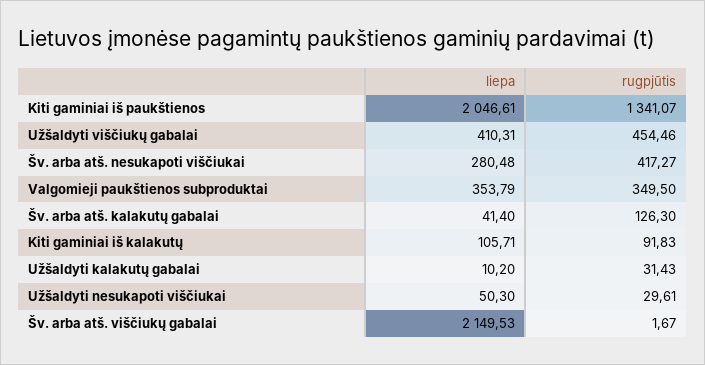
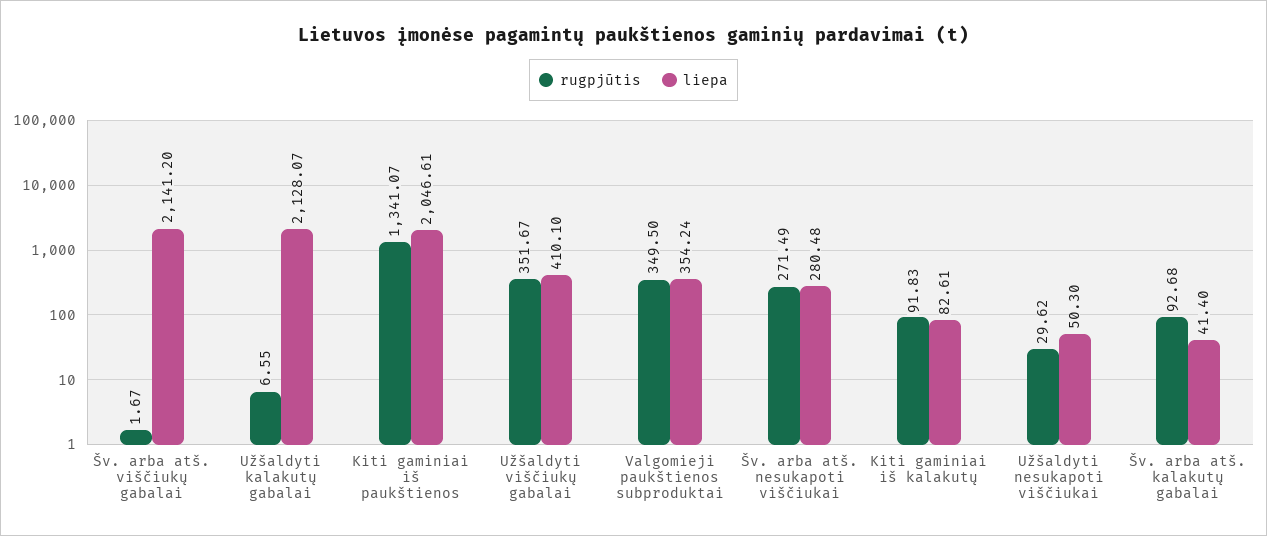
  {
    "liepa": {
      "Kiti gaminiai iš paukštienos": 2046.61,
-     "Užšaldyti viščiukų gabalai": 410.31,
+     "Užšaldyti viščiukų gabalai": 410.1,
      "Šv. arba atš. nesukapoti viščiukai": 280.48,
-     "Valgomieji paukštienos subproduktai": 353.79,
+     "Valgomieji paukštienos subproduktai": 354.24,
      "Šv. arba atš. kalakutų gabalai": 41.4,
-     "Kiti gaminiai iš kalakutų": 105.71,
+     "Kiti gaminiai iš kalakutų": 82.61,
-     "Užšaldyti kalakutų gabalai": 10.2,
+     "Užšaldyti kalakutų gabalai": 2128.07,
      "Užšaldyti nesukapoti viščiukai": 50.3,
-     "Šv. arba atš. viščiukų gabalai": 2149.53
+     "Šv. arba atš. viščiukų gabalai": 2141.2
    },
    "rugpjūtis": {
      "Kiti gaminiai iš paukštienos": 1341.07,
-     "Užšaldyti viščiukų gabalai": 454.46,
+     "Užšaldyti viščiukų gabalai": 351.67,
-     "Šv. arba atš. nesukapoti viščiukai": 417.27,
+     "Šv. arba atš. nesukapoti viščiukai": 271.49,
      "Valgomieji paukštienos subproduktai": 349.5,
-     "Šv. arba atš. kalakutų gabalai": 126.3,
+     "Šv. arba atš. kalakutų gabalai": 92.68,
      "Kiti gaminiai iš kalakutų": 91.83,
-     "Užšaldyti kalakutų gabalai": 31.43,
+     "Užšaldyti kalakutų gabalai": 6.55,
-     "Užšaldyti nesukapoti viščiukai": 29.61,
+     "Užšaldyti nesukapoti viščiukai": 29.62,
      "Šv. arba atš. viščiukų gabalai": 1.67
    }
  }

